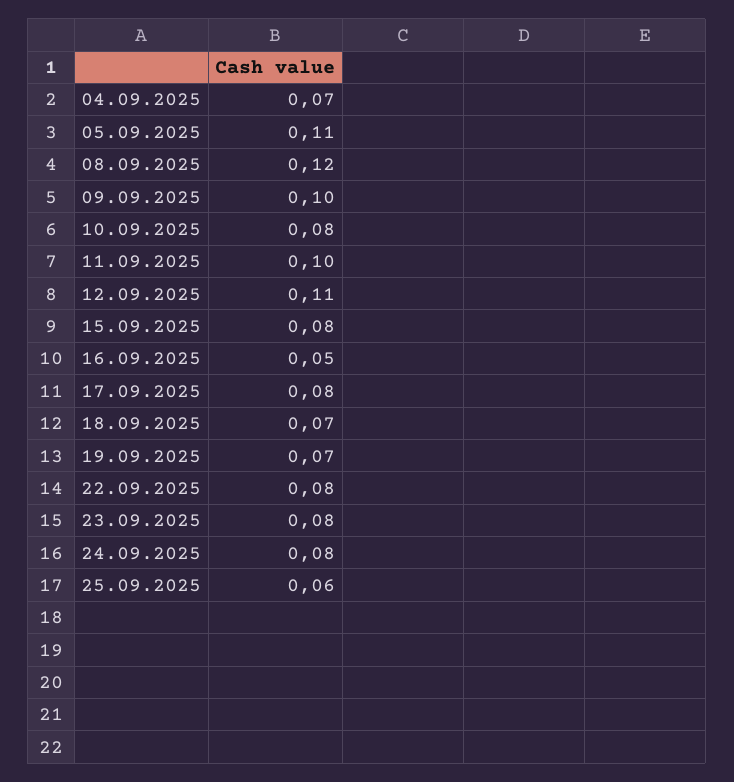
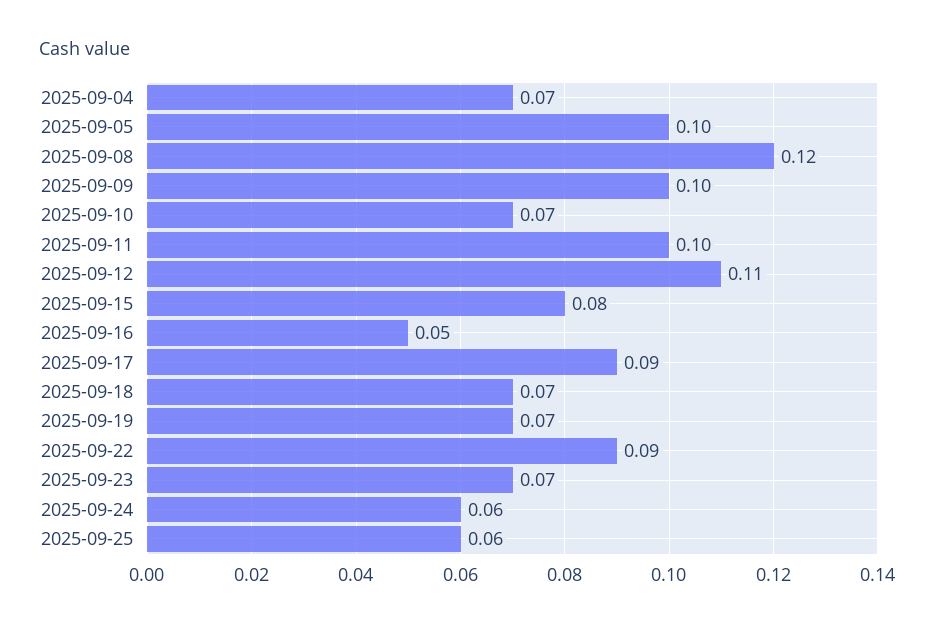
  {
    "04.09.2025": 0.07,
-   "05.09.2025": 0.11,
+   "05.09.2025": 0.1,
    "08.09.2025": 0.12,
    "09.09.2025": 0.1,
-   "10.09.2025": 0.08,
+   "10.09.2025": 0.07,
    "11.09.2025": 0.1,
    "12.09.2025": 0.11,
    "15.09.2025": 0.08,
    "16.09.2025": 0.05,
-   "17.09.2025": 0.08,
+   "17.09.2025": 0.09,
    "18.09.2025": 0.07,
    "19.09.2025": 0.07,
-   "22.09.2025": 0.08,
+   "22.09.2025": 0.09,
-   "23.09.2025": 0.08,
+   "23.09.2025": 0.07,
-   "24.09.2025": 0.08,
+   "24.09.2025": 0.06,
    "25.09.2025": 0.06
  }

